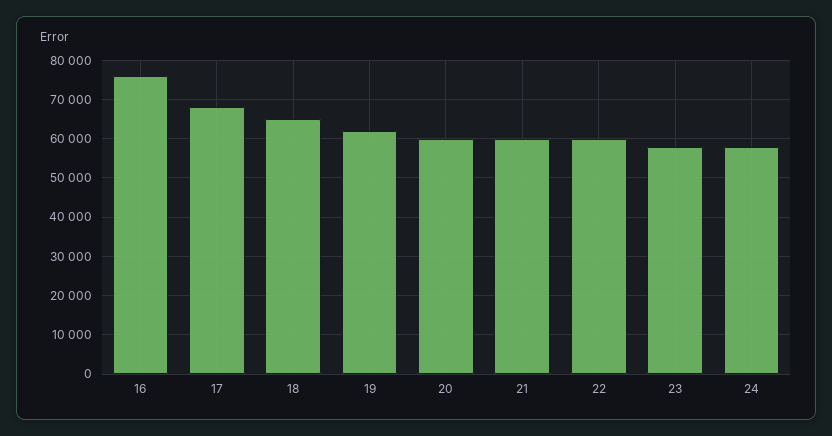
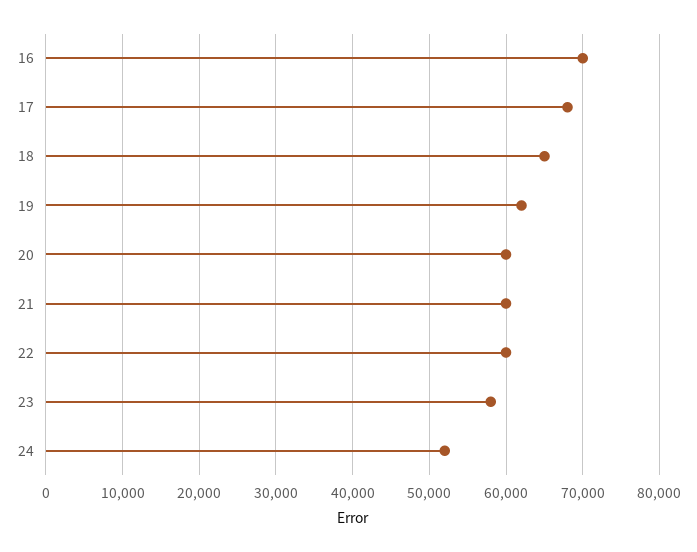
  {
-   "16": 76000,
+   "16": 70000,
    "17": 68000,
    "18": 65000,
    "19": 62000,
    "20": 60000,
    "21": 60000,
    "22": 60000,
    "23": 58000,
-   "24": 58000
+   "24": 52000
  }

